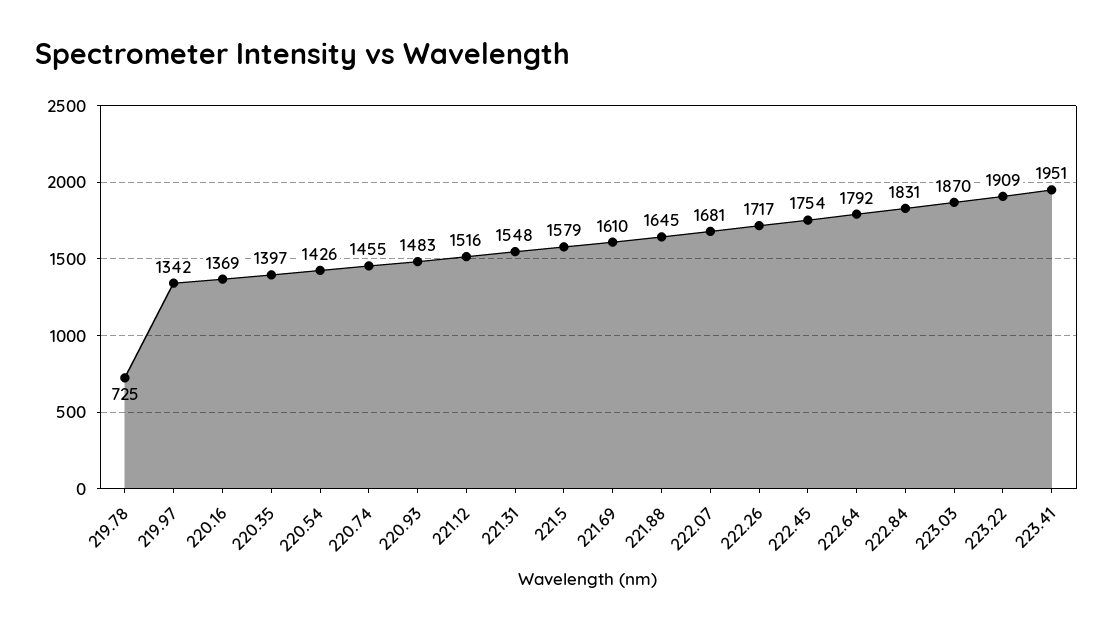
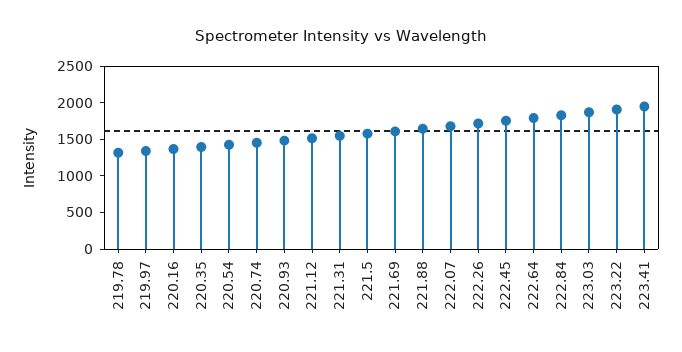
  {
-   "219.78": 725,
+   "219.78": 1250,
    "219.97": 1342,
    "220.16": 1369,
    "220.35": 1397,
    "220.54": 1426,
    "220.74": 1455,
    "220.93": 1483,
    "221.12": 1516,
    "221.31": 1548,
    "221.5": 1579,
    "221.69": 1610,
    "221.88": 1645,
    "222.07": 1681,
    "222.26": 1717,
    "222.45": 1754,
    "222.64": 1792,
    "222.84": 1831,
    "223.03": 1870,
    "223.22": 1909,
    "223.41": 1951
  }

